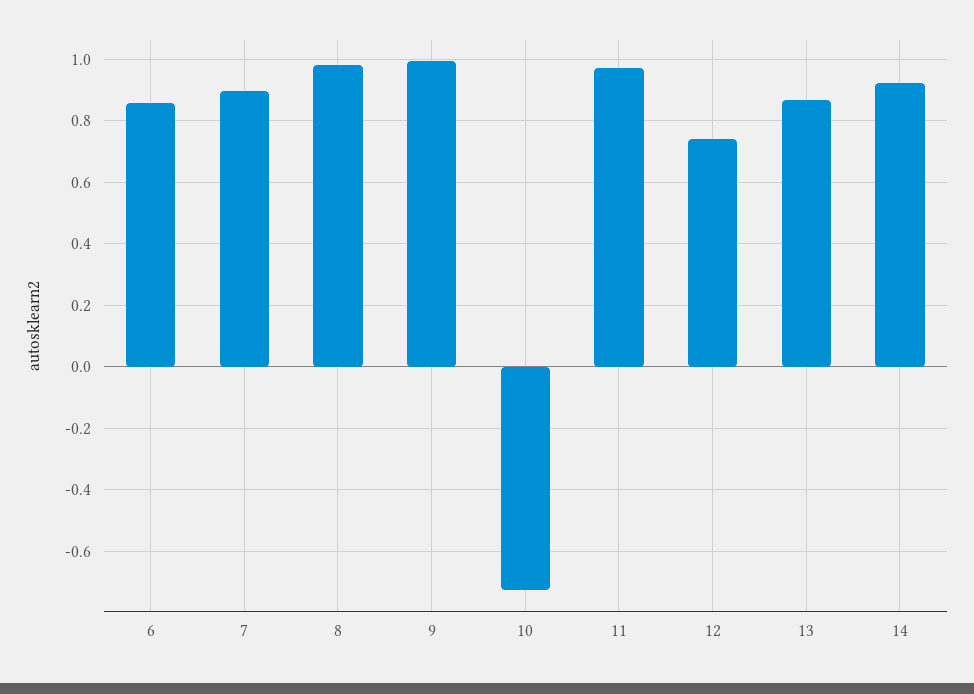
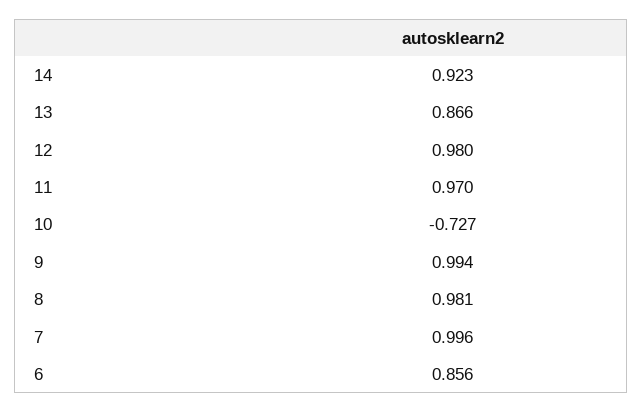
  {
    "6": 0.856,
-   "7": 0.9,
+   "7": 0.996,
    "8": 0.981,
    "9": 0.994,
    "10": -0.727,
    "11": 0.97,
-   "12": 0.74,
+   "12": 0.98,
    "13": 0.866,
    "14": 0.923
  }

